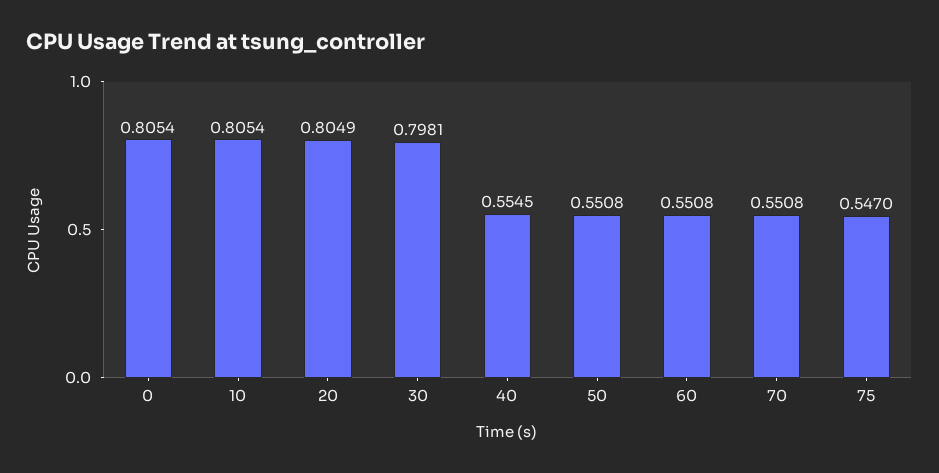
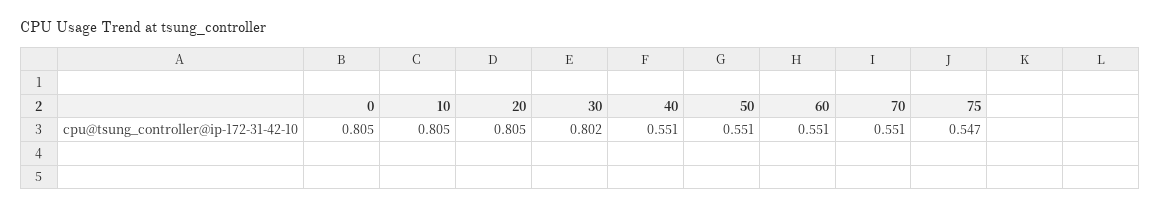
  {
    "0": 0.8054,
    "10": 0.8054,
    "20": 0.8049,
-   "30": 0.7981,
+   "30": 0.802,
-   "40": 0.5545,
+   "40": 0.551,
    "50": 0.5508,
    "60": 0.5508,
    "70": 0.5508,
    "75": 0.547
  }

